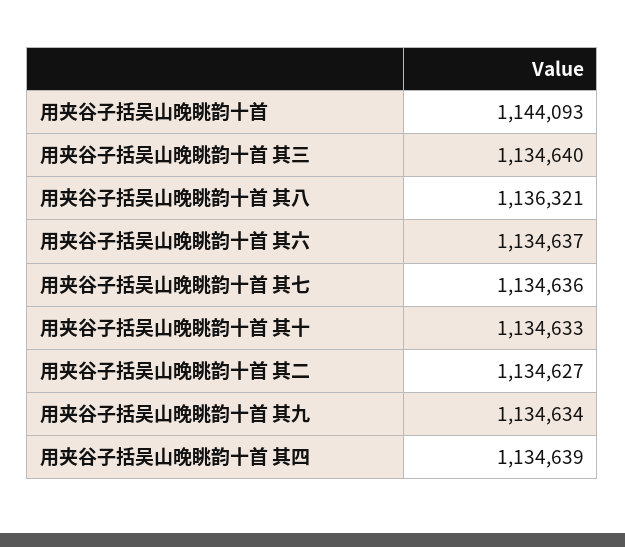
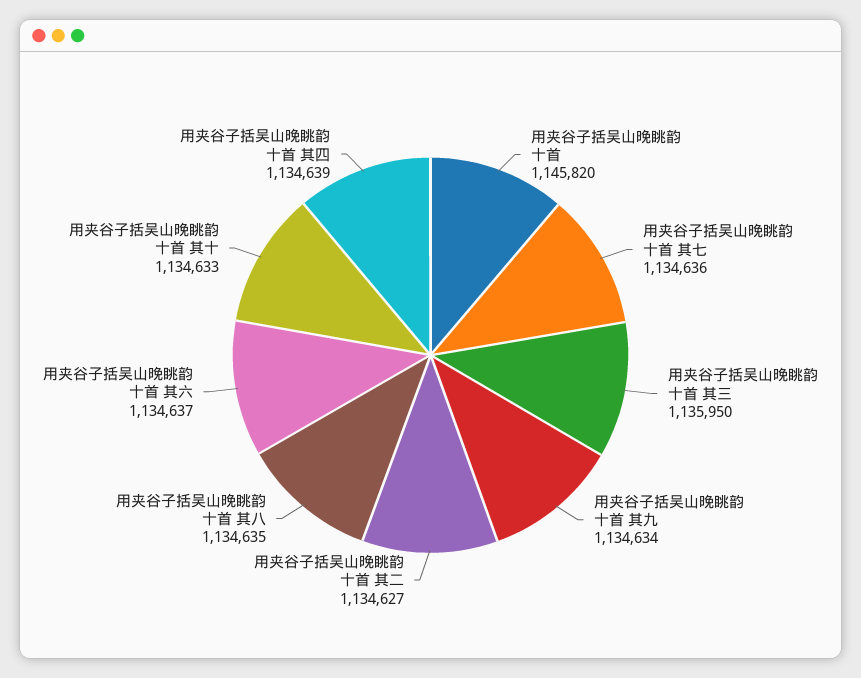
  {
-   "用夹谷子括吴山晚眺韵十首": 1144093,
+   "用夹谷子括吴山晚眺韵十首": 1145820,
-   "用夹谷子括吴山晚眺韵十首 其三": 1134640,
+   "用夹谷子括吴山晚眺韵十首 其三": 1135950,
-   "用夹谷子括吴山晚眺韵十首 其八": 1136321,
+   "用夹谷子括吴山晚眺韵十首 其八": 1134635,
    "用夹谷子括吴山晚眺韵十首 其六": 1134637,
    "用夹谷子括吴山晚眺韵十首 其七": 1134636,
    "用夹谷子括吴山晚眺韵十首 其十": 1134633,
    "用夹谷子括吴山晚眺韵十首 其二": 1134627,
    "用夹谷子括吴山晚眺韵十首 其九": 1134634,
    "用夹谷子括吴山晚眺韵十首 其四": 1134639
  }

